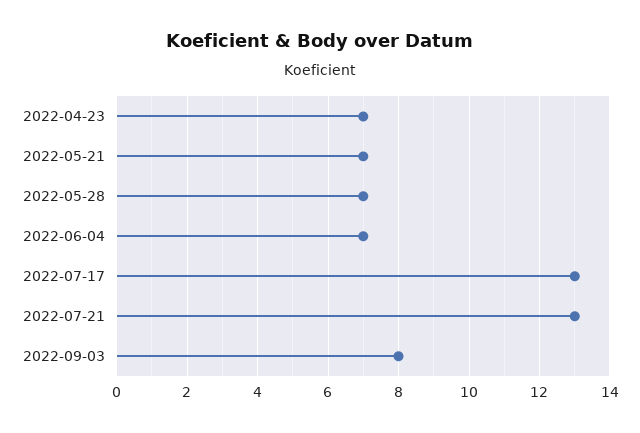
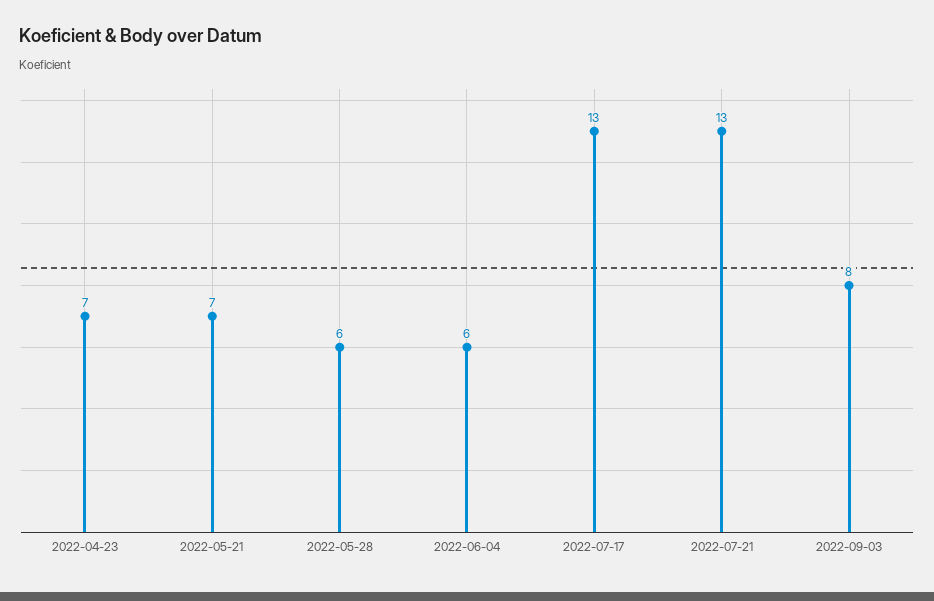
  {
    "2022-04-23": 7,
    "2022-05-21": 7,
-   "2022-05-28": 7,
+   "2022-05-28": 6,
-   "2022-06-04": 7,
+   "2022-06-04": 6,
    "2022-07-17": 13,
    "2022-07-21": 13,
    "2022-09-03": 8
  }

